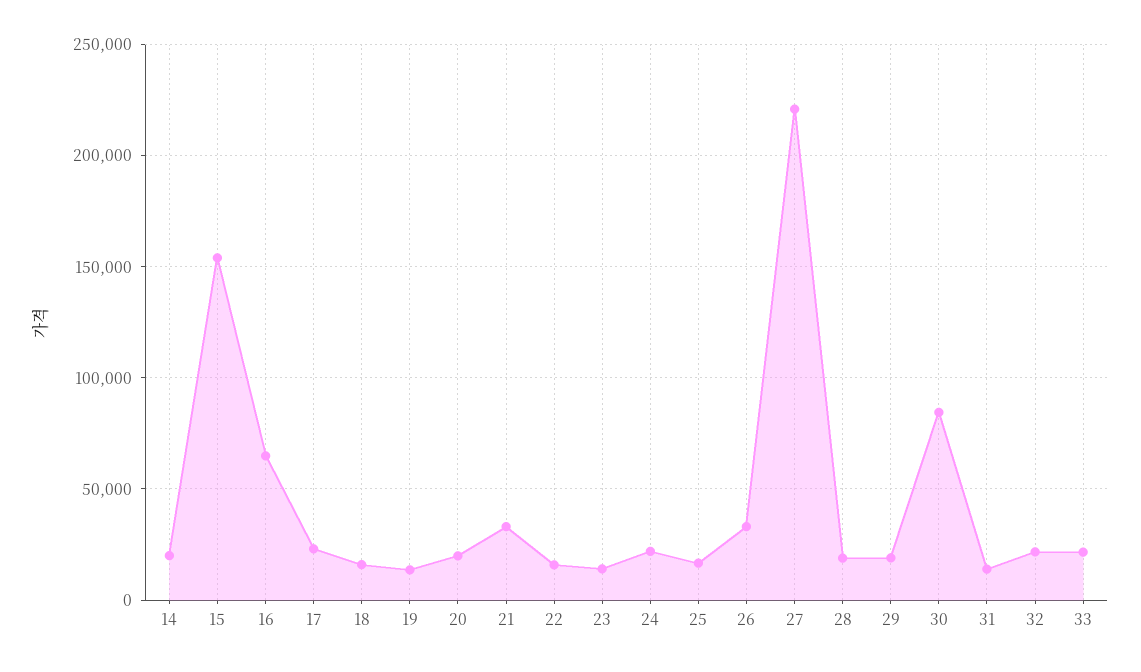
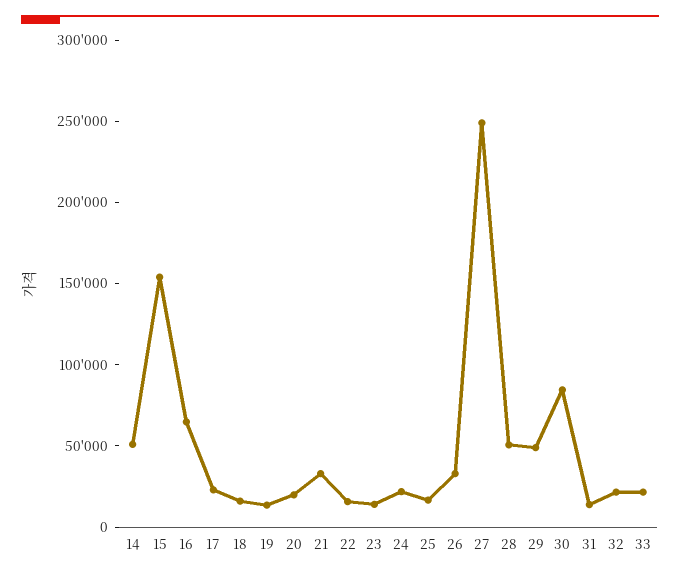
  {
-   "14": 20000,
+   "14": 50000,
    "15": 155000,
    "16": 65000,
    "17": 25000,
    "18": 15000,
    "19": 15000,
    "20": 20000,
    "21": 35000,
    "22": 15000,
    "23": 15000,
    "24": 20000,
    "25": 15000,
    "26": 35000,
-   "27": 220000,
+   "27": 250000,
-   "28": 20000,
+   "28": 50000,
-   "29": 20000,
+   "29": 50000,
    "30": 85000,
    "31": 15000,
    "32": 20000,
    "33": 20000
  }

